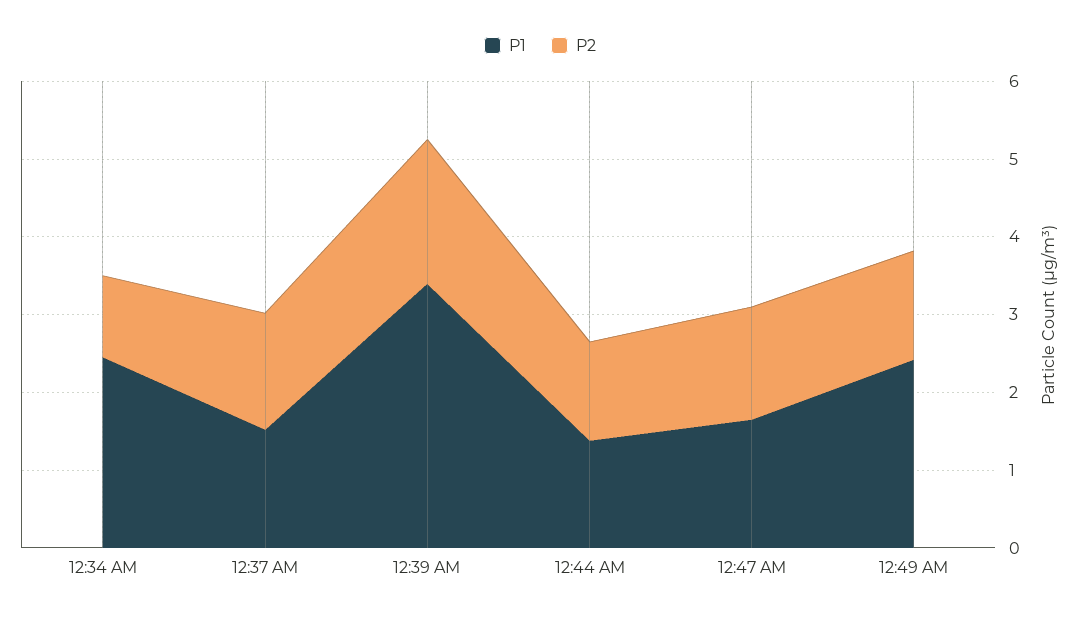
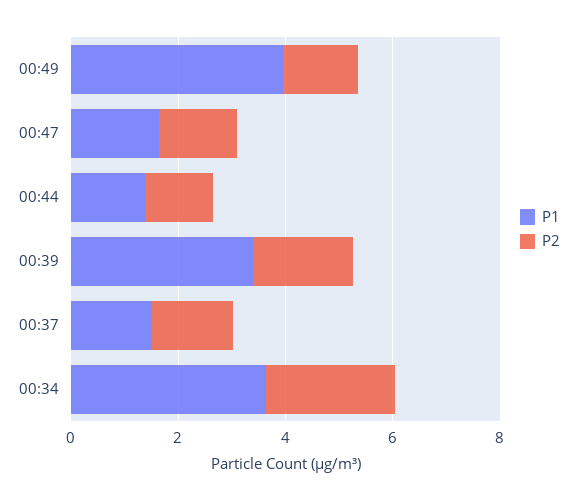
  {
    "P1": {
-     "12:34 AM": 2.4,
+     "12:34 AM": 3.5,
      "12:37 AM": 1.6,
      "12:39 AM": 3.4,
      "12:44 AM": 1.4,
      "12:47 AM": 1.6,
-     "12:49 AM": 2.4
+     "12:49 AM": 4
    },
    "P2": {
-     "12:34 AM": 1,
+     "12:34 AM": 2.5,
      "12:37 AM": 1.6,
      "12:39 AM": 1.8,
      "12:44 AM": 1.2,
      "12:47 AM": 1.4,
      "12:49 AM": 1.4
    }
  }

